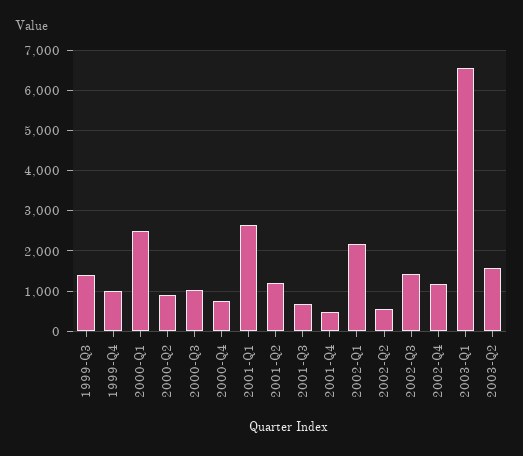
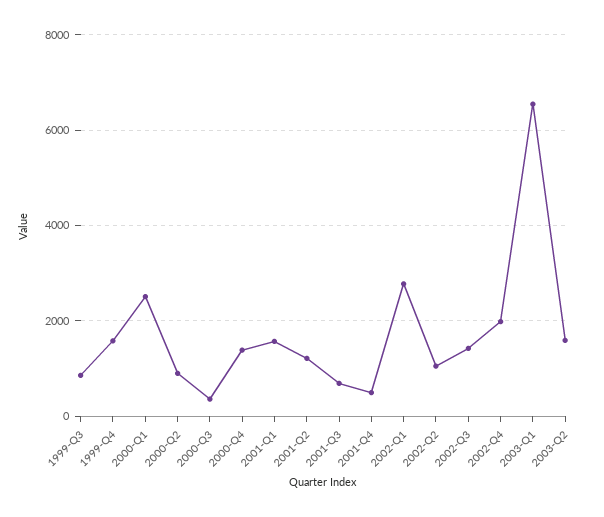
  {
-   "1999-Q3": 1400,
+   "1999-Q3": 800,
-   "1999-Q4": 1000,
+   "1999-Q4": 1600,
    "2000-Q1": 2600,
    "2000-Q2": 800,
-   "2000-Q3": 1000,
+   "2000-Q3": 400,
-   "2000-Q4": 800,
+   "2000-Q4": 1400,
-   "2001-Q1": 2600,
+   "2001-Q1": 1600,
    "2001-Q2": 1200,
    "2001-Q3": 600,
    "2001-Q4": 400,
-   "2002-Q1": 2200,
+   "2002-Q1": 2800,
-   "2002-Q2": 600,
+   "2002-Q2": 1000,
    "2002-Q3": 1400,
-   "2002-Q4": 1200,
+   "2002-Q4": 2000,
    "2003-Q1": 6600,
    "2003-Q2": 1600
  }

